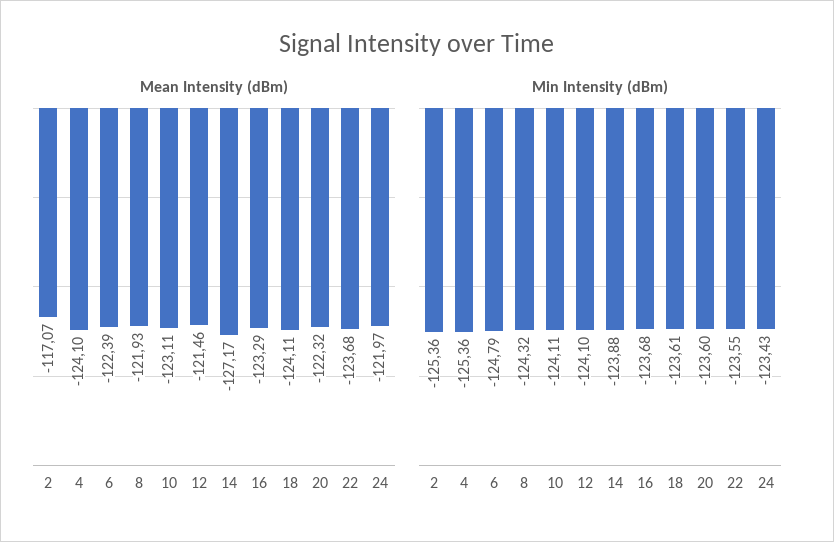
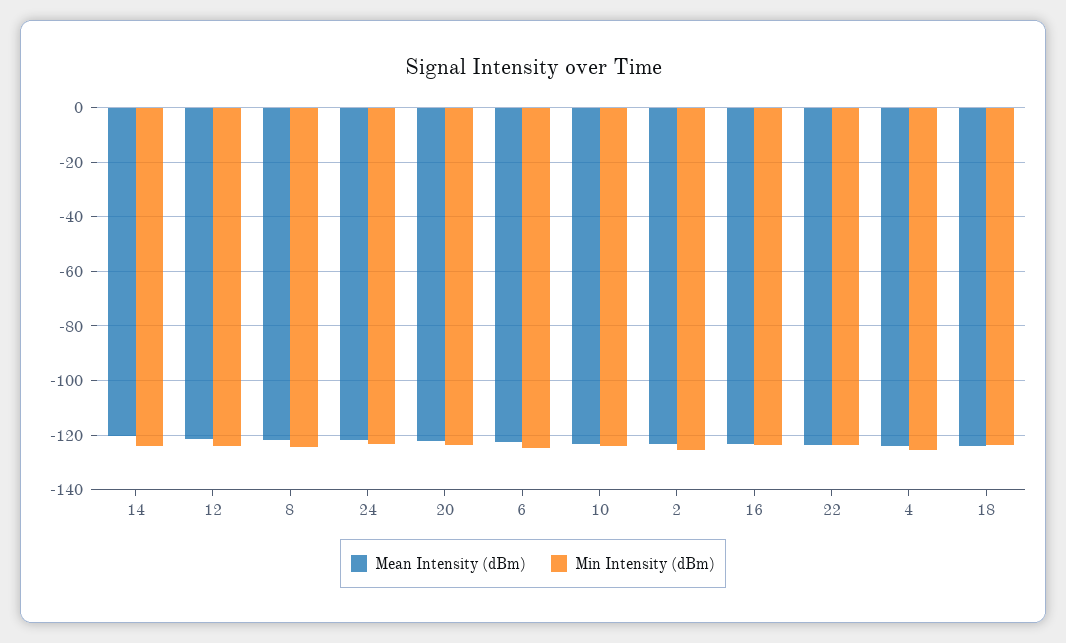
  {
    "Mean Intensity (dBm)": {
-     "2": -117.07,
+     "2": -122.5,
      "4": -124.1,
      "6": -122.39,
      "8": -121.93,
      "10": -123.11,
      "12": -121.46,
-     "14": -127.17,
+     "14": -120,
      "16": -123.29,
      "18": -124.11,
      "20": -122.32,
      "22": -123.68,
      "24": -121.97
    },
    "Min Intensity (dBm)": {
      "2": -125.36,
      "4": -125.36,
      "6": -124.79,
      "8": -124.32,
      "10": -124.11,
      "12": -124.1,
      "14": -123.88,
      "16": -123.68,
      "18": -123.61,
      "20": -123.6,
      "22": -123.55,
      "24": -123.43
    }
  }

